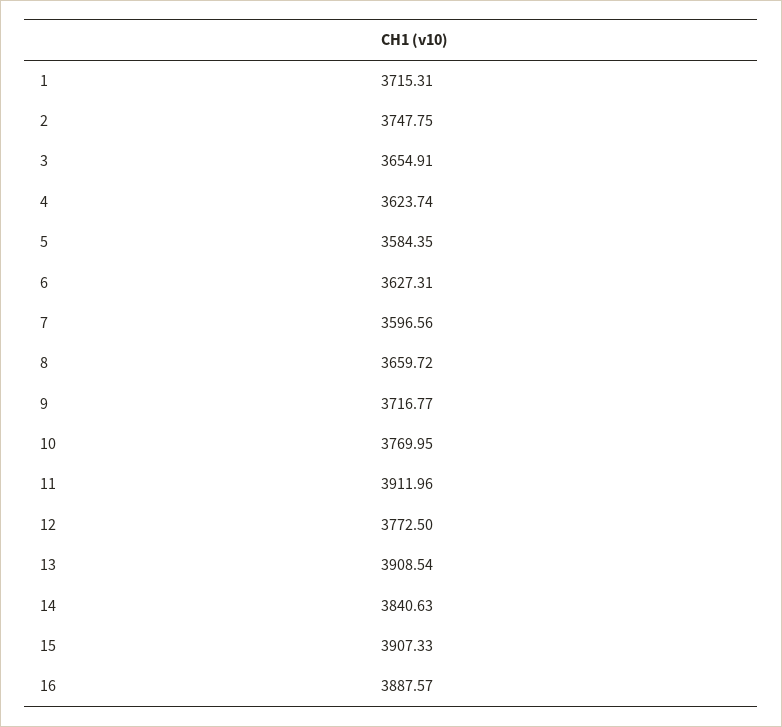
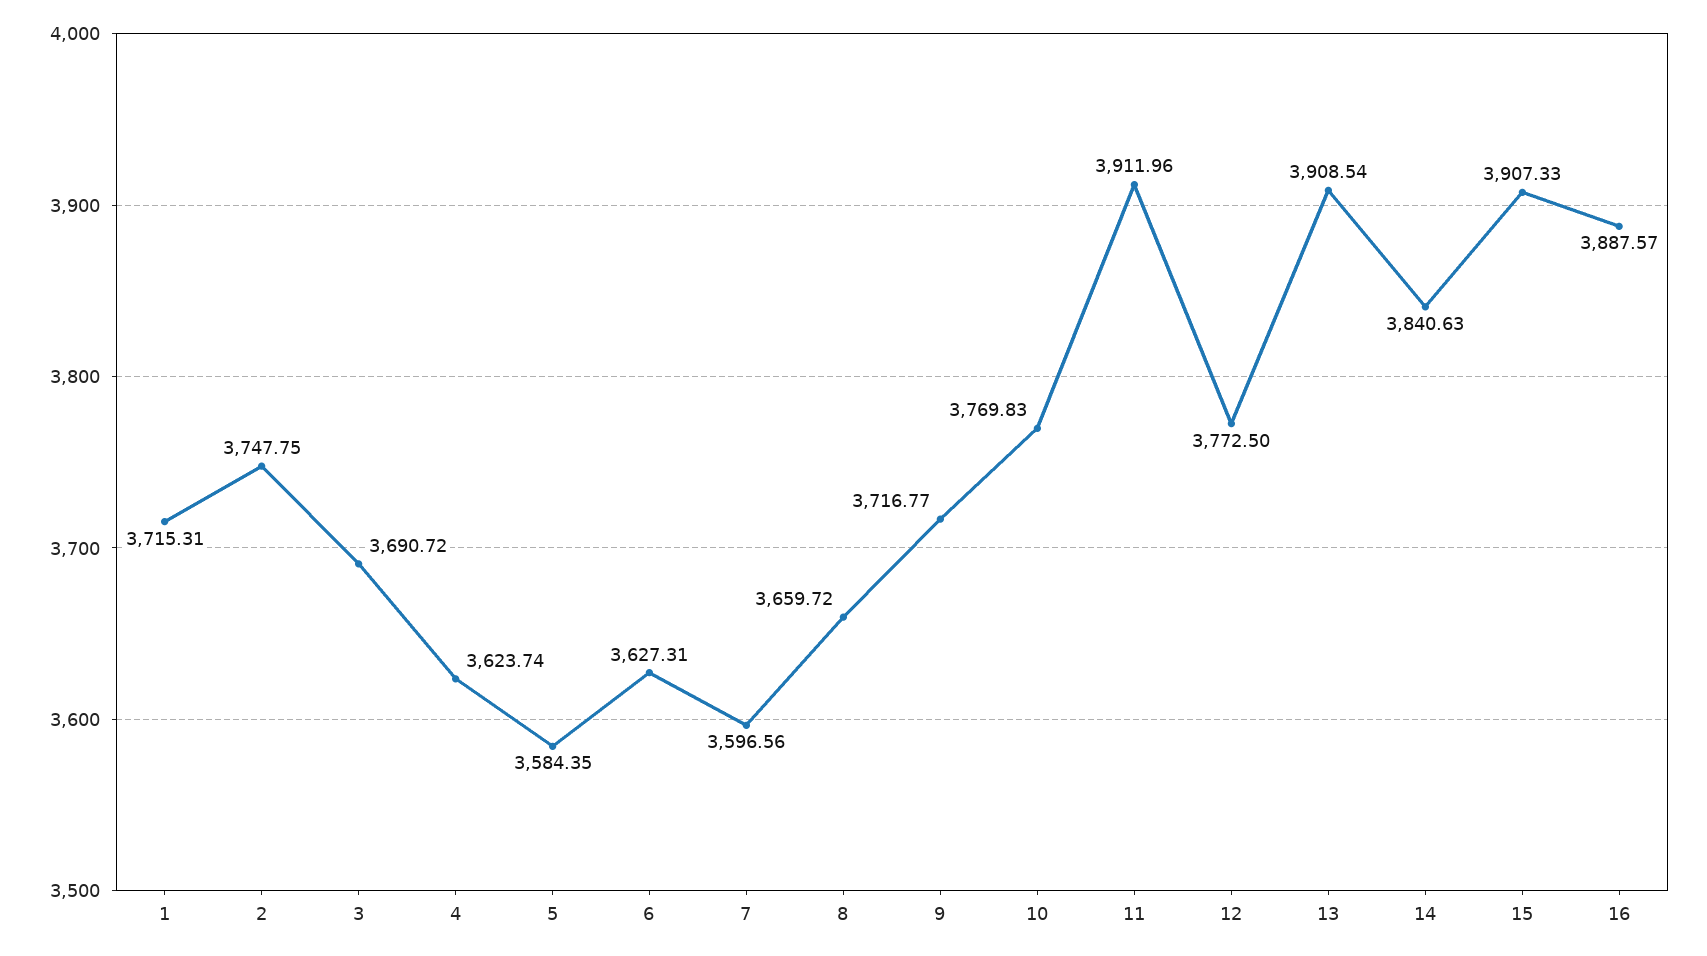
  {
    "1": 3715.31,
    "2": 3747.75,
-   "3": 3654.91,
+   "3": 3690.72,
    "4": 3623.74,
    "5": 3584.35,
    "6": 3627.31,
    "7": 3596.56,
    "8": 3659.72,
    "9": 3716.77,
-   "10": 3769.95,
+   "10": 3769.83,
    "11": 3911.96,
    "12": 3772.5,
    "13": 3908.54,
    "14": 3840.63,
    "15": 3907.33,
    "16": 3887.57
  }

